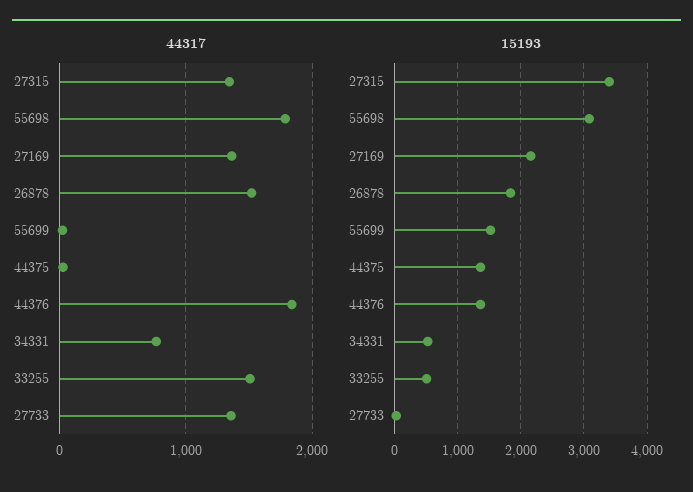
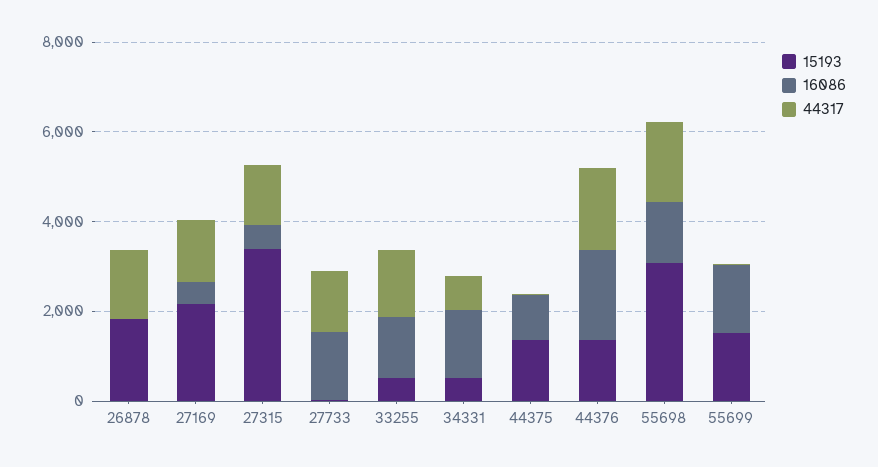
  {
    "44317": {
      "27315": 1300,
      "55698": 1800,
      "27169": 1400,
      "26878": 1500,
      "55699": 0,
      "44375": 0,
      "44376": 1800,
      "34331": 800,
      "33255": 1500,
      "27733": 1400
    },
    "15193": {
      "27315": 3400,
      "55698": 3100,
      "27169": 2200,
      "26878": 1800,
      "55699": 1500,
      "44375": 1400,
      "44376": 1400,
      "34331": 500,
      "33255": 500,
      "27733": 0
-   }
+   },
+   "16086": {
+     "26878": 0,
+     "27169": 500,
+     "27315": 500,
+     "27733": 1500,
+     "33255": 1500,
+     "34331": 1500,
+     "44375": 1000,
+     "44376": 2000,
+     "55698": 1500,
+     "55699": 1500
+   }
  }

